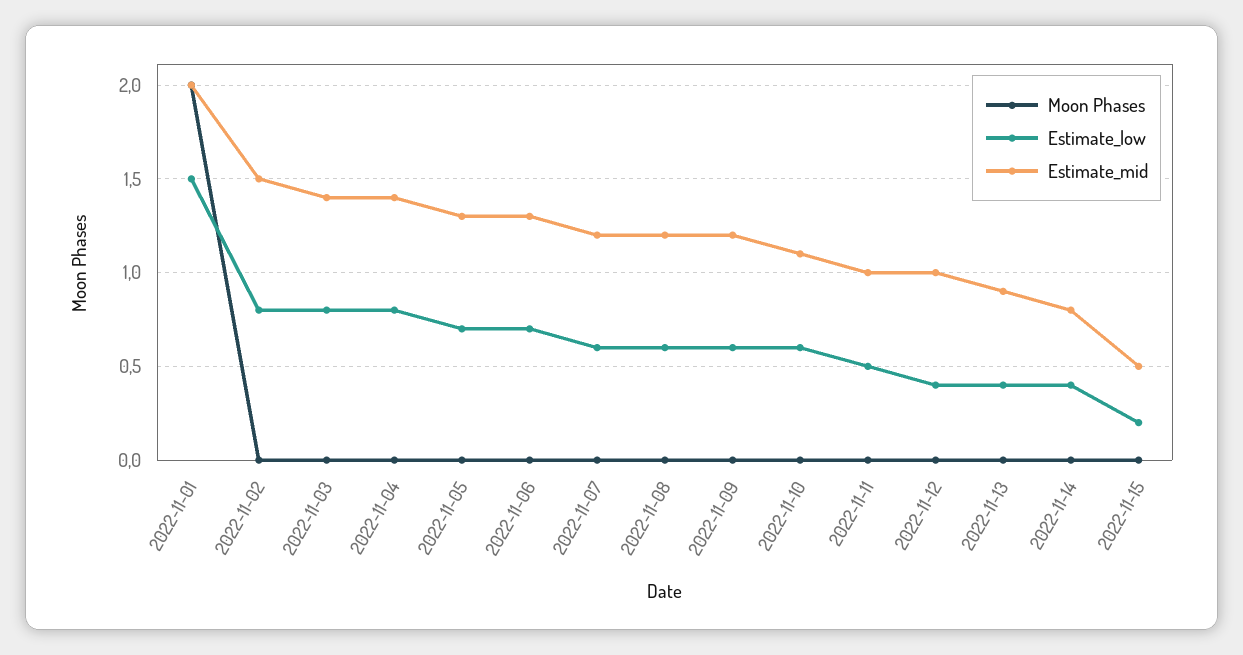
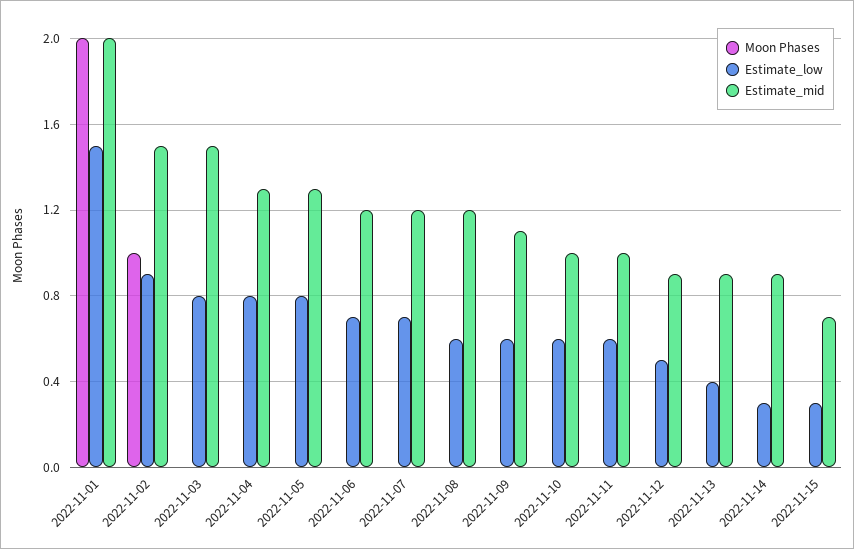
  {
    "Moon Phases": {
      "2022-11-01": 2,
-     "2022-11-02": 0,
+     "2022-11-02": 1,
      "2022-11-03": 0,
      "2022-11-04": 0,
      "2022-11-05": 0,
      "2022-11-06": 0,
      "2022-11-07": 0,
      "2022-11-08": 0,
      "2022-11-09": 0,
      "2022-11-10": 0,
      "2022-11-11": 0,
      "2022-11-12": 0,
      "2022-11-13": 0,
      "2022-11-14": 0,
      "2022-11-15": 0
    },
    "Estimate_low": {
      "2022-11-01": 1.5,
-     "2022-11-02": 0.8,
+     "2022-11-02": 0.9,
      "2022-11-03": 0.8,
      "2022-11-04": 0.8,
-     "2022-11-05": 0.7,
+     "2022-11-05": 0.8,
      "2022-11-06": 0.7,
-     "2022-11-07": 0.6,
+     "2022-11-07": 0.7,
      "2022-11-08": 0.6,
      "2022-11-09": 0.6,
      "2022-11-10": 0.6,
-     "2022-11-11": 0.5,
+     "2022-11-11": 0.6,
-     "2022-11-12": 0.4,
+     "2022-11-12": 0.5,
      "2022-11-13": 0.4,
-     "2022-11-14": 0.4,
+     "2022-11-14": 0.3,
-     "2022-11-15": 0.2
+     "2022-11-15": 0.3
    },
    "Estimate_mid": {
      "2022-11-01": 2,
      "2022-11-02": 1.5,
-     "2022-11-03": 1.4,
+     "2022-11-03": 1.5,
-     "2022-11-04": 1.4,
+     "2022-11-04": 1.3,
      "2022-11-05": 1.3,
-     "2022-11-06": 1.3,
+     "2022-11-06": 1.2,
      "2022-11-07": 1.2,
      "2022-11-08": 1.2,
-     "2022-11-09": 1.2,
+     "2022-11-09": 1.1,
-     "2022-11-10": 1.1,
+     "2022-11-10": 1,
      "2022-11-11": 1,
-     "2022-11-12": 1,
+     "2022-11-12": 0.9,
      "2022-11-13": 0.9,
-     "2022-11-14": 0.8,
+     "2022-11-14": 0.9,
-     "2022-11-15": 0.5
+     "2022-11-15": 0.7
    }
  }

